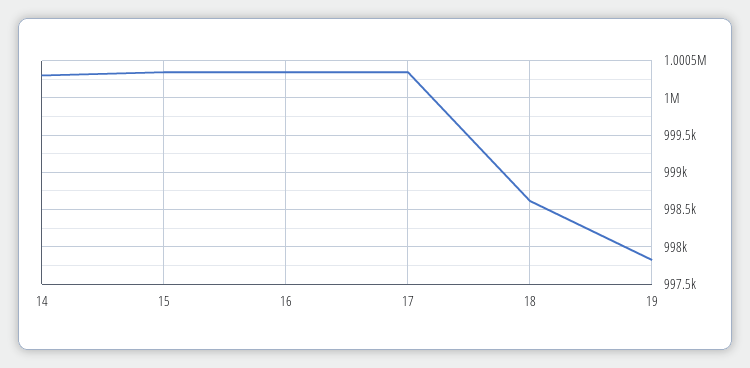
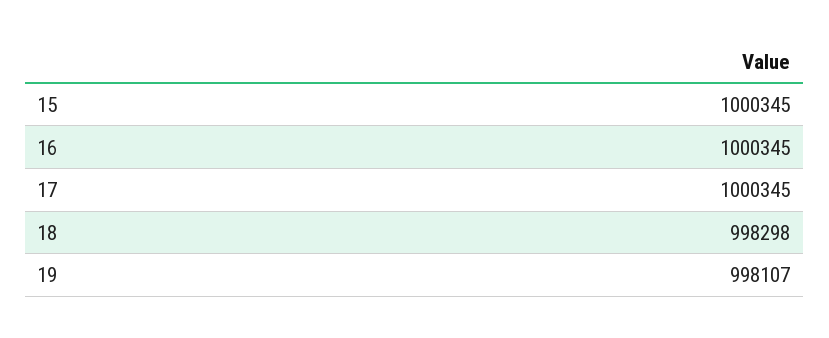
  {
-   "14": 1000300,
    "15": 1000345,
    "16": 1000345,
    "17": 1000345,
-   "18": 998600,
+   "18": 998298,
-   "19": 997800
+   "19": 998107
  }

